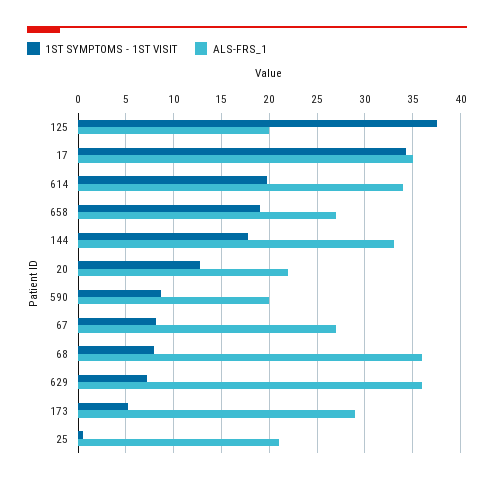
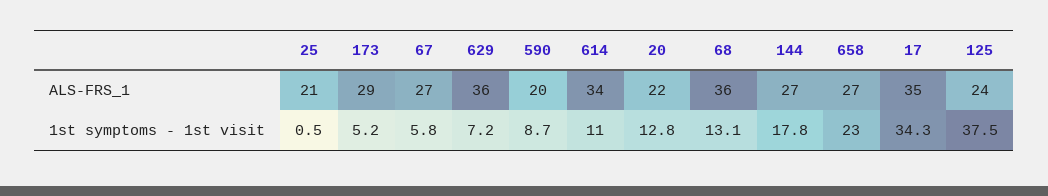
  {
    "1ST SYMPTOMS - 1ST VISIT": {
      "125": 37.5,
      "17": 34.3,
-     "614": 20,
+     "614": 11,
-     "658": 19,
+     "658": 23,
      "144": 17.8,
      "20": 12.8,
      "590": 8.7,
-     "67": 8,
+     "67": 5.8,
-     "68": 8,
+     "68": 13.1,
      "629": 7.2,
      "173": 5.2,
      "25": 0.5
    },
    "ALS-FRS_1": {
-     "125": 20,
+     "125": 24,
      "17": 35,
      "614": 34,
      "658": 27,
-     "144": 33,
+     "144": 27,
      "20": 22,
      "590": 20,
      "67": 27,
      "68": 36,
      "629": 36,
      "173": 29,
      "25": 21
    }
  }

